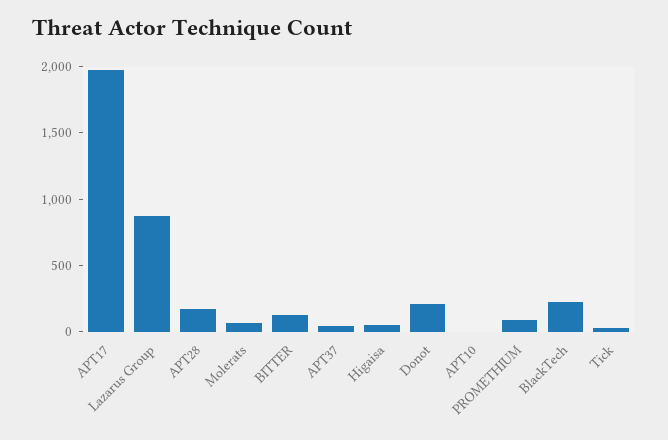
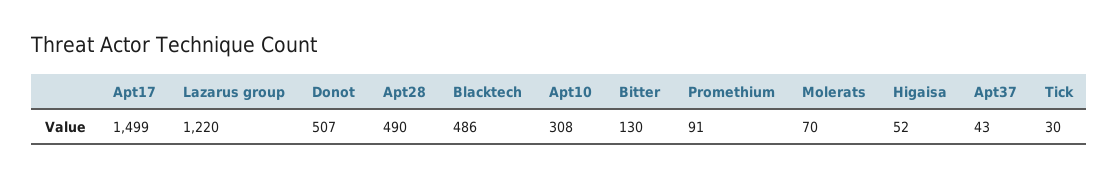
  {
-   "APT17": 2000,
+   "APT17": 1499,
-   "Lazarus Group": 900,
+   "Lazarus Group": 1220,
-   "APT28": 200,
+   "APT28": 490,
    "Molerats": 70,
    "BITTER": 130,
    "APT37": 43,
    "Higaisa": 52,
-   "Donot": 200,
+   "Donot": 507,
-   "APT10": 0,
+   "APT10": 308,
    "PROMETHIUM": 91,
-   "BlackTech": 200,
+   "BlackTech": 486,
    "Tick": 30
  }

